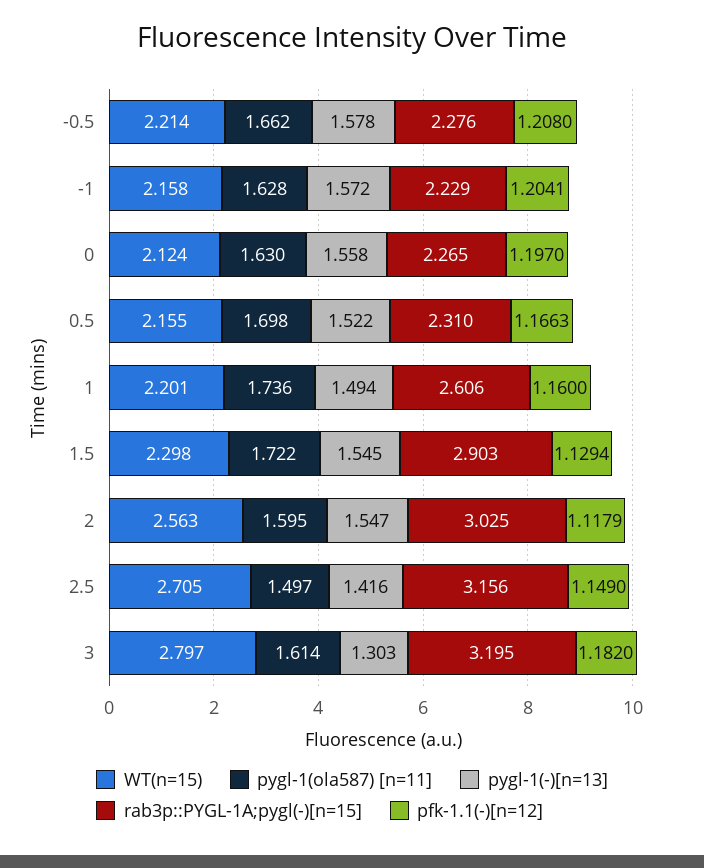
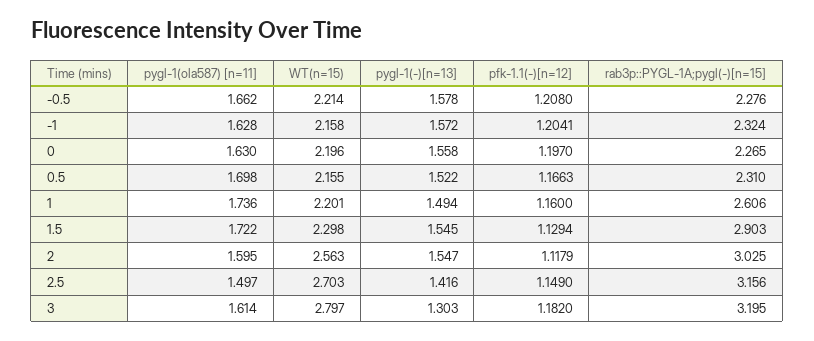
  {
    "WT(n=15)": {
      "-0.5": 2.214,
      "-1": 2.158,
-     "0": 2.124,
+     "0": 2.196,
      "0.5": 2.155,
      "1": 2.201,
      "1.5": 2.298,
      "2": 2.563,
-     "2.5": 2.705,
+     "2.5": 2.703,
      "3": 2.797
    },
    "pygl-1(ola587) [n=11]": {
      "-0.5": 1.662,
      "-1": 1.628,
      "0": 1.63,
      "0.5": 1.698,
      "1": 1.736,
      "1.5": 1.722,
      "2": 1.595,
      "2.5": 1.497,
      "3": 1.614
    },
    "pygl-1(-)[n=13]": {
      "-0.5": 1.578,
      "-1": 1.572,
      "0": 1.558,
      "0.5": 1.522,
      "1": 1.494,
      "1.5": 1.545,
      "2": 1.547,
      "2.5": 1.416,
      "3": 1.303
    },
    "rab3p::PYGL-1A;pygl(-)[n=15]": {
      "-0.5": 2.276,
-     "-1": 2.229,
+     "-1": 2.324,
      "0": 2.265,
      "0.5": 2.31,
      "1": 2.606,
      "1.5": 2.903,
      "2": 3.025,
      "2.5": 3.156,
      "3": 3.195
    },
    "pfk-1.1(-)[n=12]": {
      "-0.5": 1.208,
      "-1": 1.2041,
      "0": 1.197,
      "0.5": 1.1663,
      "1": 1.16,
      "1.5": 1.1294,
      "2": 1.1179,
      "2.5": 1.149,
      "3": 1.182
    }
  }

